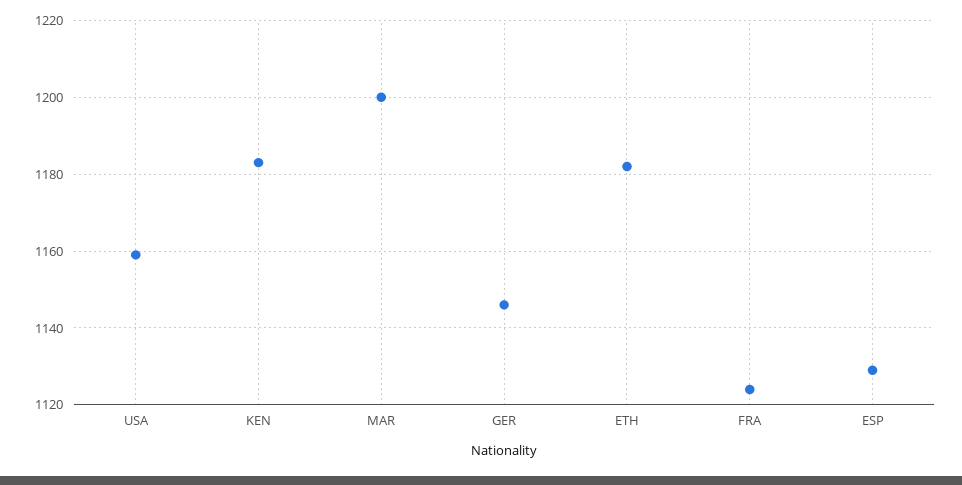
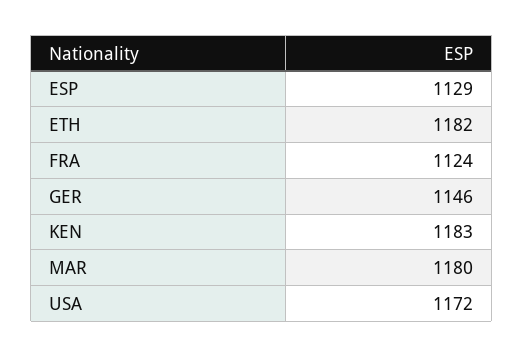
  {
-   "USA": 1160,
+   "USA": 1172,
    "KEN": 1183,
-   "MAR": 1200,
+   "MAR": 1180,
    "GER": 1146,
    "ETH": 1182,
    "FRA": 1124,
    "ESP": 1129
  }

